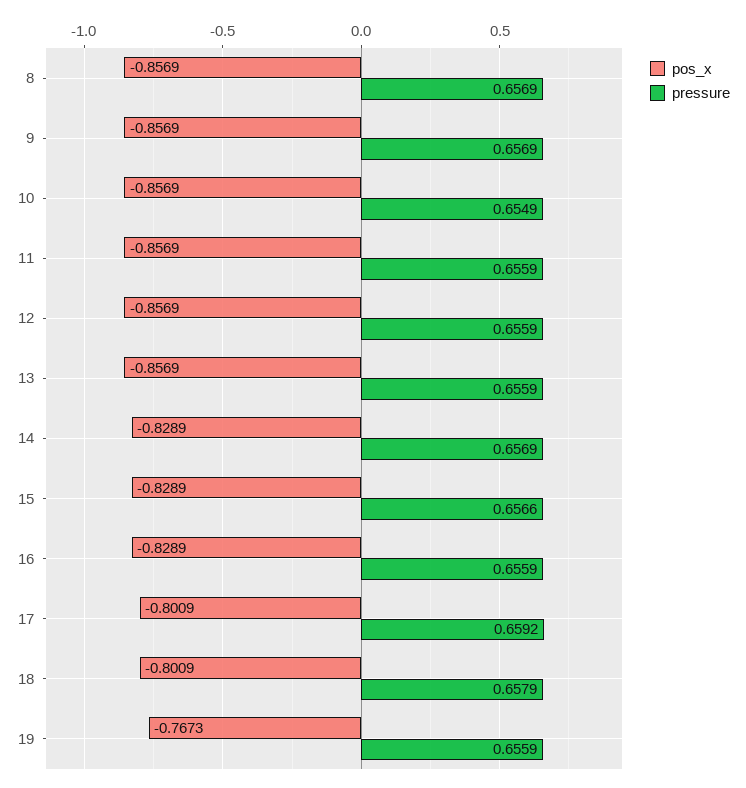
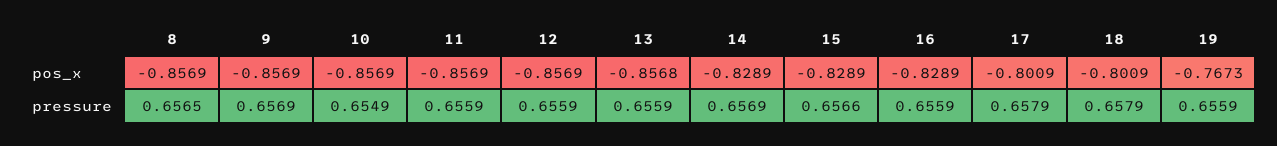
  {
    "pos_x": {
      "8": -0.8569,
      "9": -0.8569,
      "10": -0.8569,
      "11": -0.8569,
      "12": -0.8569,
-     "13": -0.8569,
+     "13": -0.8568,
      "14": -0.8289,
      "15": -0.8289,
      "16": -0.8289,
      "17": -0.8009,
      "18": -0.8009,
      "19": -0.7673
    },
    "pressure": {
-     "8": 0.6569,
+     "8": 0.6565,
      "9": 0.6569,
      "10": 0.6549,
      "11": 0.6559,
      "12": 0.6559,
      "13": 0.6559,
      "14": 0.6569,
      "15": 0.6566,
      "16": 0.6559,
-     "17": 0.6592,
+     "17": 0.6579,
      "18": 0.6579,
      "19": 0.6559
    }
  }

